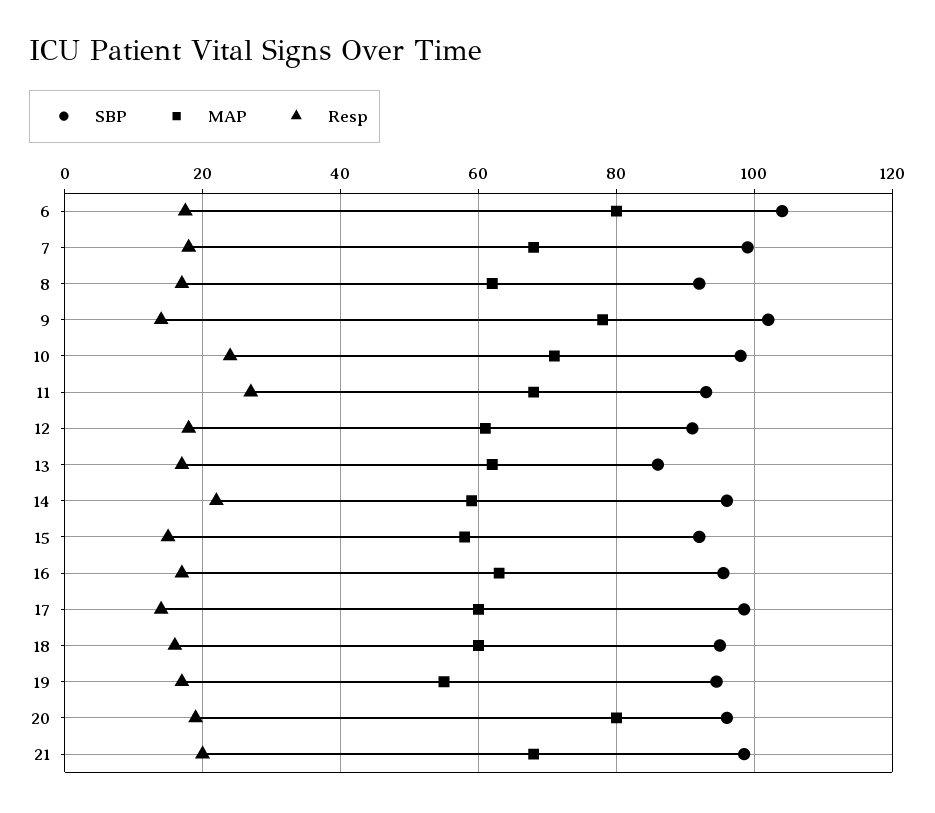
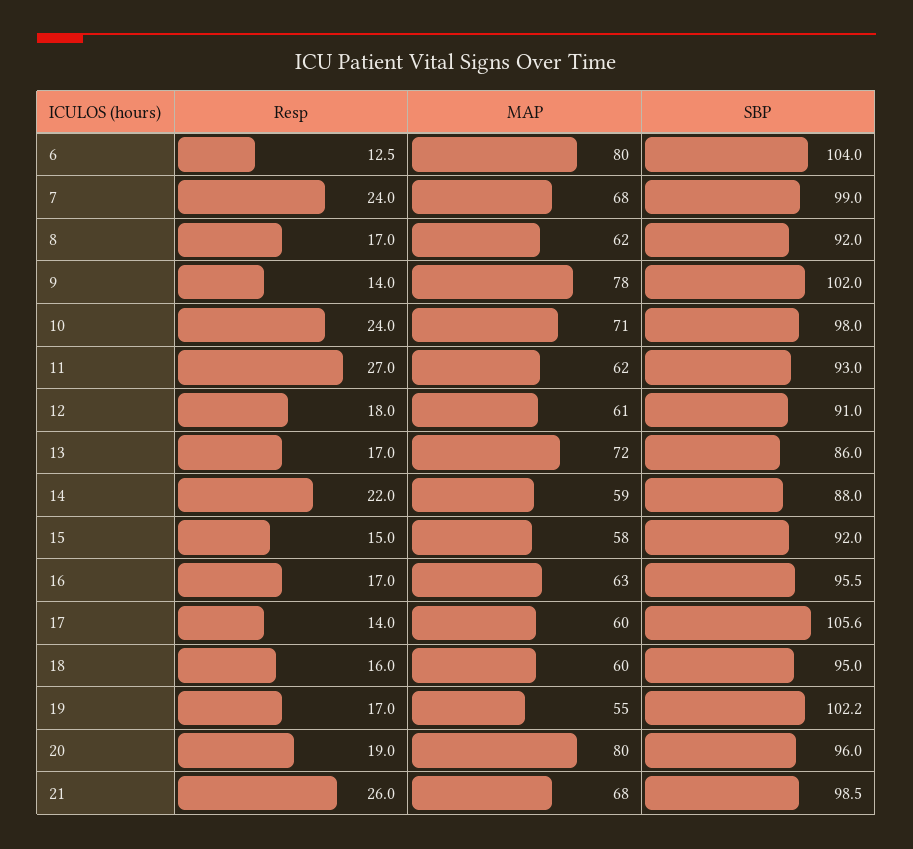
  {
    "SBP": {
      "6": 104,
      "7": 99,
      "8": 92,
      "9": 102,
      "10": 98,
      "11": 93,
      "12": 91,
      "13": 86,
-     "14": 96,
+     "14": 88,
      "15": 92,
      "16": 95.5,
-     "17": 98,
+     "17": 105.6,
      "18": 95,
-     "19": 94,
+     "19": 102.2,
      "20": 96,
      "21": 98.5
    },
    "MAP": {
      "6": 80,
      "7": 68,
      "8": 62,
      "9": 78,
      "10": 71,
-     "11": 68,
+     "11": 62,
      "12": 61,
-     "13": 62,
+     "13": 72,
      "14": 59,
      "15": 58,
      "16": 63,
      "17": 60,
      "18": 60,
      "19": 55,
      "20": 80,
      "21": 68
    },
    "Resp": {
-     "6": 18,
+     "6": 12.5,
-     "7": 18,
+     "7": 24,
      "8": 17,
      "9": 14,
      "10": 24,
      "11": 27,
      "12": 18,
      "13": 17,
      "14": 22,
      "15": 15,
      "16": 17,
      "17": 14,
      "18": 16,
      "19": 17,
      "20": 19,
-     "21": 20
+     "21": 26
    }
  }

